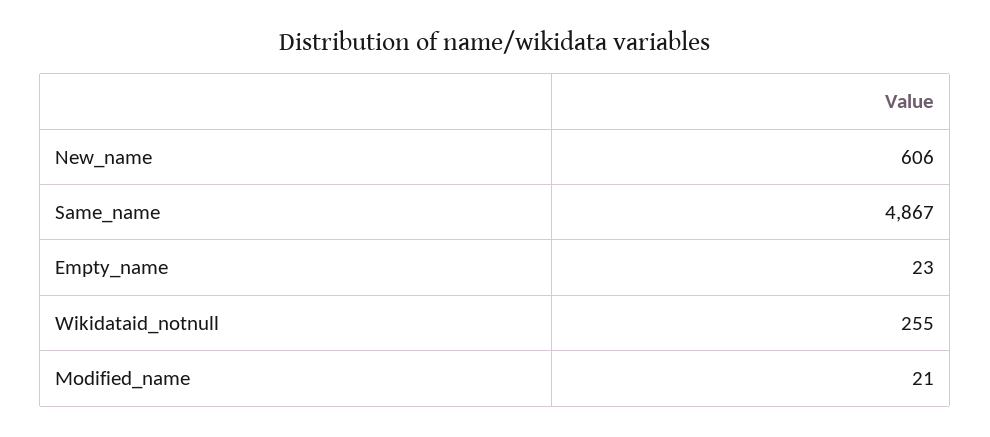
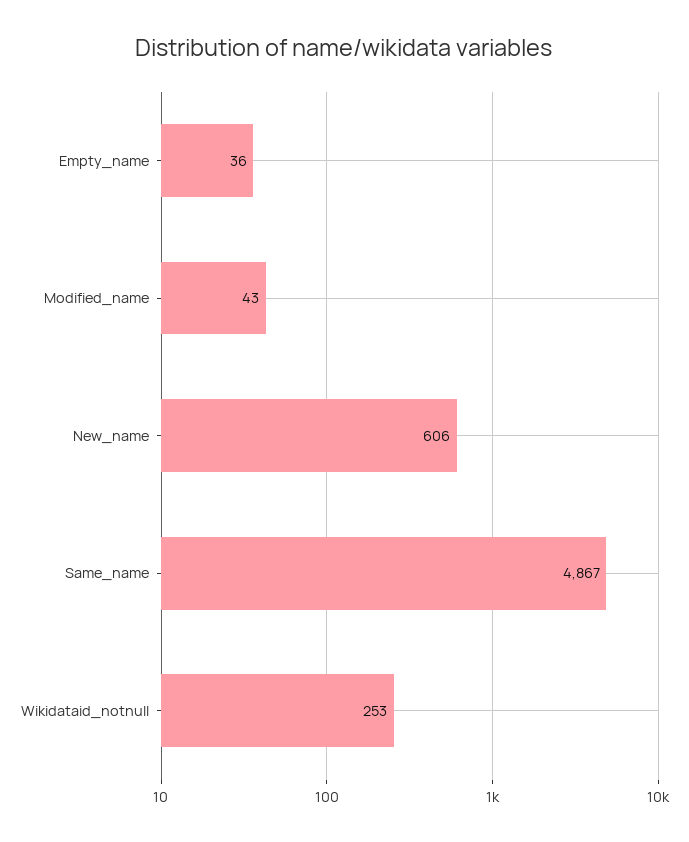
  {
    "New_name": 606,
    "Same_name": 4867,
-   "Empty_name": 23,
+   "Empty_name": 36,
-   "Wikidataid_notnull": 255,
+   "Wikidataid_notnull": 253,
-   "Modified_name": 21
+   "Modified_name": 43
  }

